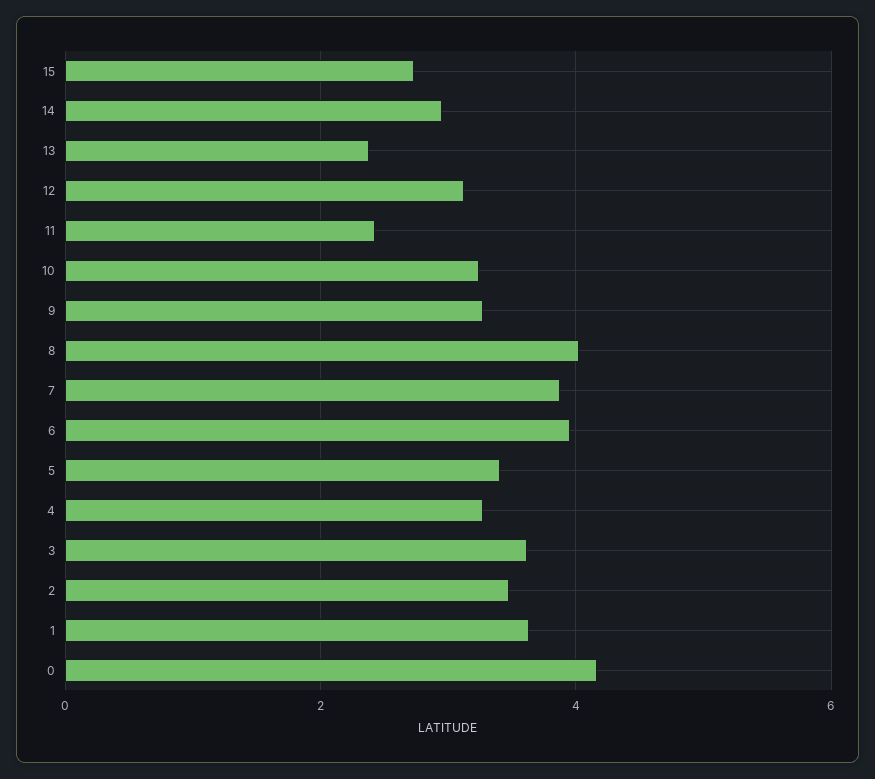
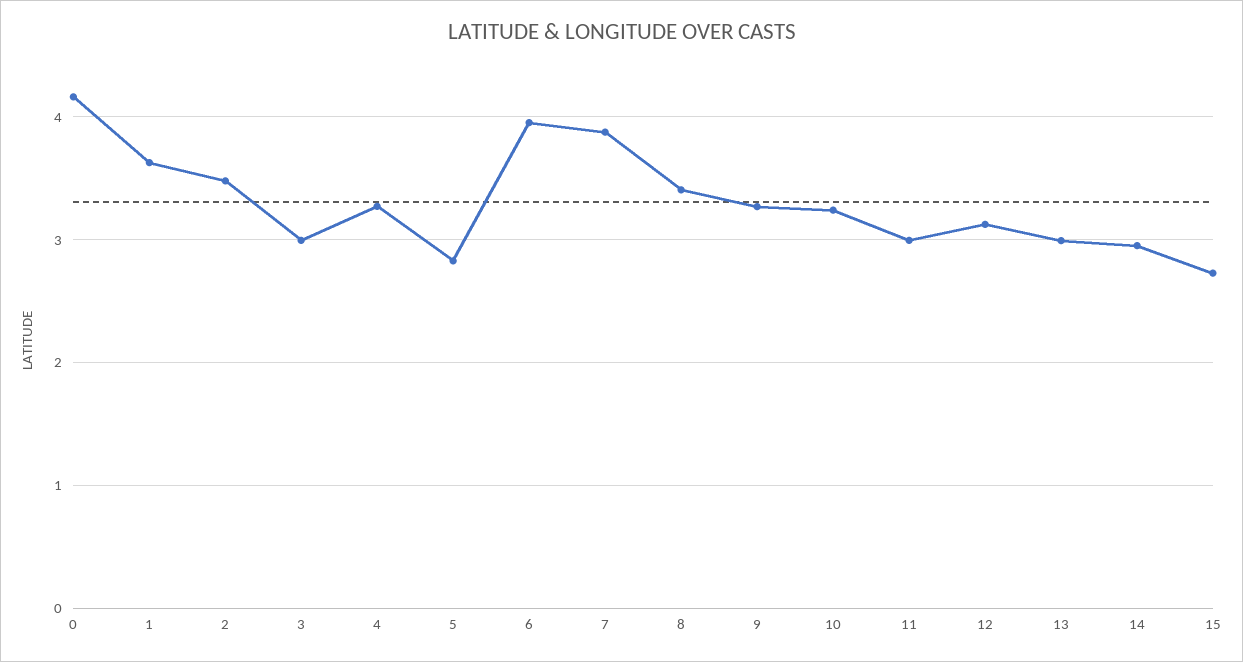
  {
    "15": 2.7,
    "14": 3,
-   "13": 2.4,
+   "13": 3,
    "12": 3.1,
-   "11": 2.4,
+   "11": 3,
    "10": 3.2,
    "9": 3.3,
-   "8": 4,
+   "8": 3.4,
    "7": 3.9,
    "6": 4,
-   "5": 3.4,
+   "5": 2.8,
    "4": 3.3,
-   "3": 3.6,
+   "3": 3,
    "2": 3.5,
    "1": 3.6,
    "0": 4.2
  }

